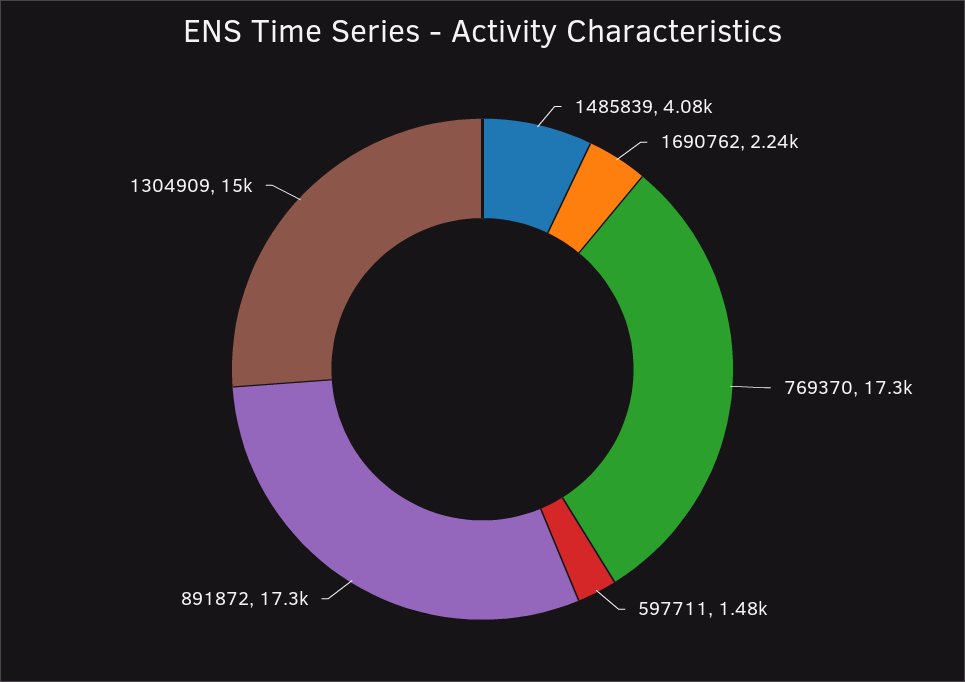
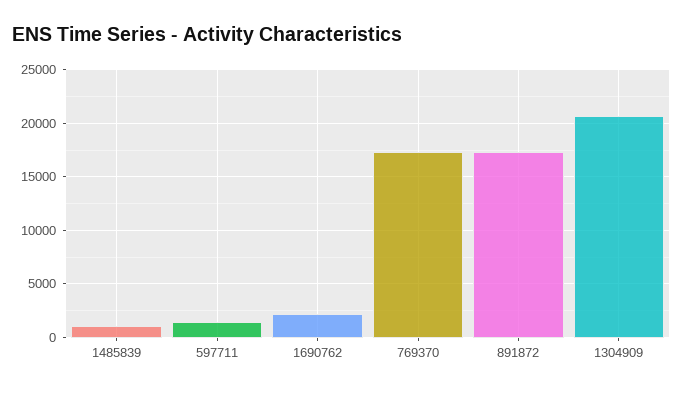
  {
-   "1485839": 4080,
+   "1485839": 1000,
    "1690762": 2240,
    "769370": 17300,
    "597711": 1480,
    "891872": 17300,
-   "1304909": 15000
+   "1304909": 21000
  }

